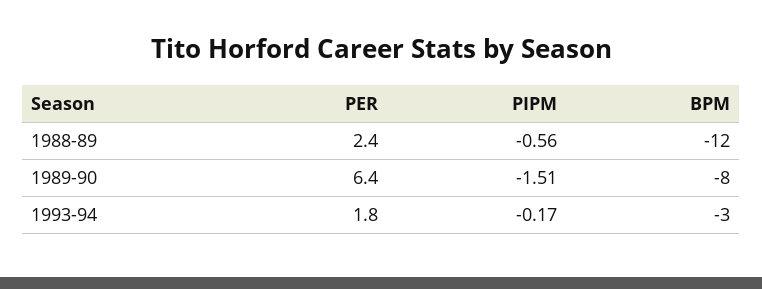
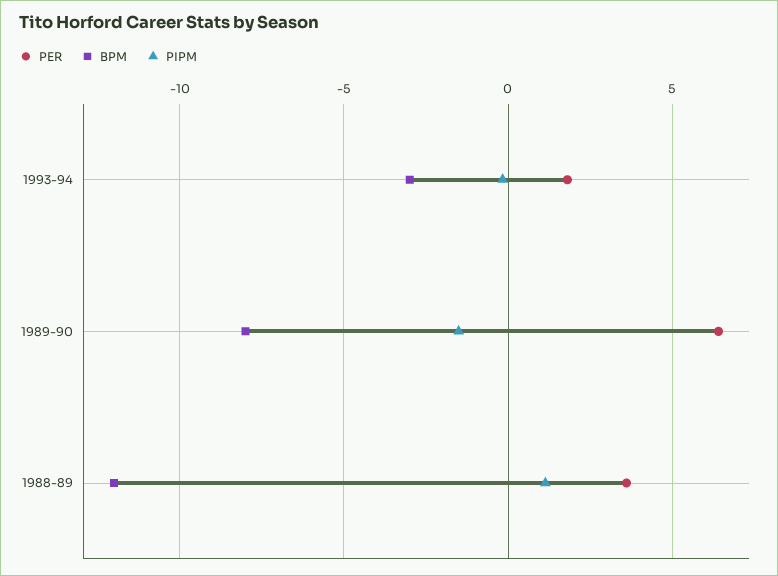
  {
    "PER": {
-     "1988-89": 2.4,
+     "1988-89": 3.5,
      "1989-90": 6.4,
      "1993-94": 1.8
    },
    "PIPM": {
-     "1988-89": -0.56,
+     "1988-89": 1,
      "1989-90": -1.51,
      "1993-94": -0.17
    },
    "BPM": {
      "1988-89": -12,
      "1989-90": -8,
      "1993-94": -3
    }
  }

